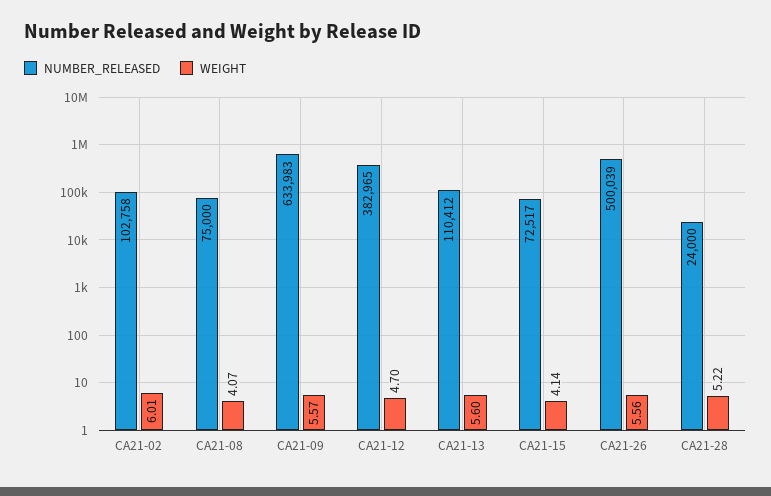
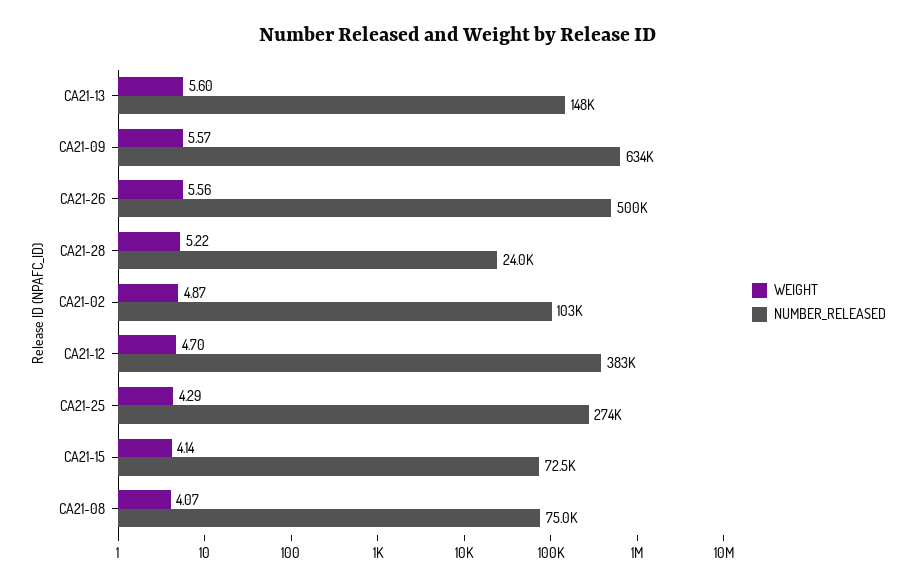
  {
    "NUMBER_RELEASED": {
      "CA21-02": 102758,
      "CA21-08": 75000,
      "CA21-09": 633983,
      "CA21-12": 382965,
-     "CA21-13": 110412,
+     "CA21-13": 148000,
      "CA21-15": 72517,
      "CA21-26": 500039,
-     "CA21-28": 24000
+     "CA21-28": 24000,
+     "CA21-25": 274000
    },
    "WEIGHT": {
-     "CA21-02": 6.01,
+     "CA21-02": 4.87,
      "CA21-08": 4.07,
      "CA21-09": 5.57,
      "CA21-12": 4.7,
      "CA21-13": 5.6,
      "CA21-15": 4.14,
      "CA21-26": 5.56,
-     "CA21-28": 5.22
+     "CA21-28": 5.22,
+     "CA21-25": 4.29
    }
  }

